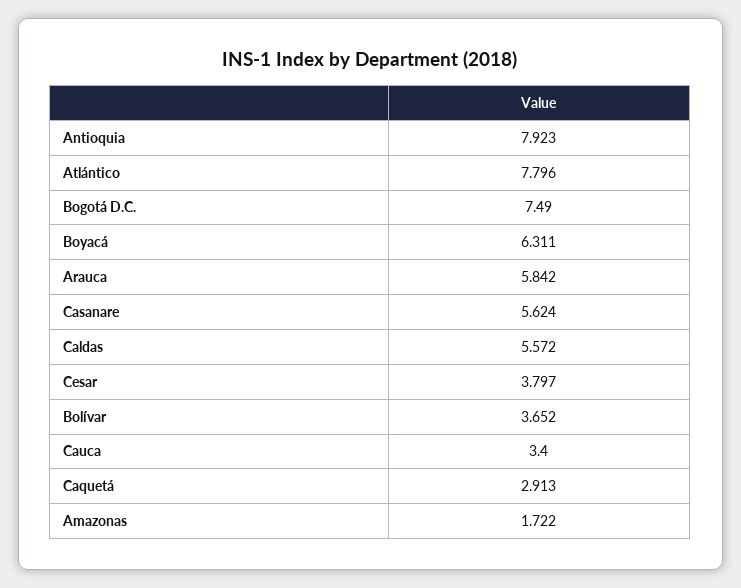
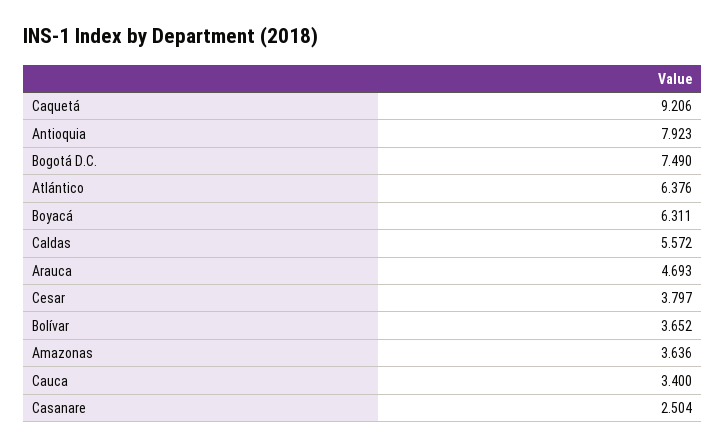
  {
    "Antioquia": 7.923,
-   "Atlántico": 7.796,
+   "Atlántico": 6.376,
    "Bogotá D.C.": 7.49,
    "Boyacá": 6.311,
-   "Arauca": 5.842,
+   "Arauca": 4.693,
-   "Casanare": 5.624,
+   "Casanare": 2.504,
    "Caldas": 5.572,
    "Cesar": 3.797,
    "Bolívar": 3.652,
    "Cauca": 3.4,
-   "Caquetá": 2.913,
+   "Caquetá": 9.206,
-   "Amazonas": 1.722
+   "Amazonas": 3.636
  }

